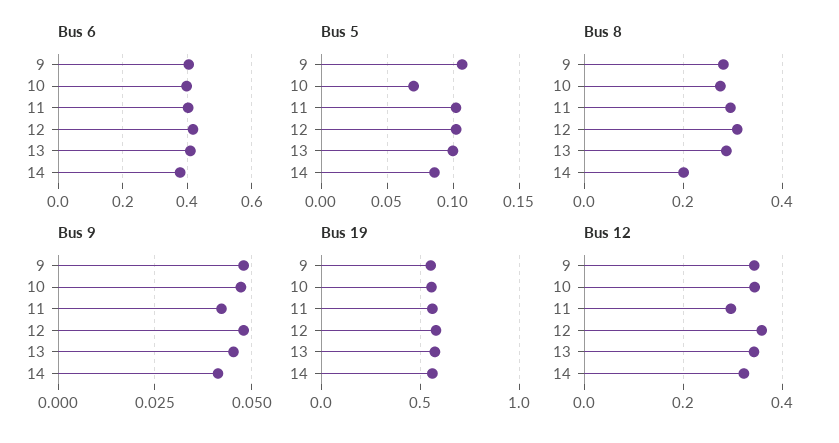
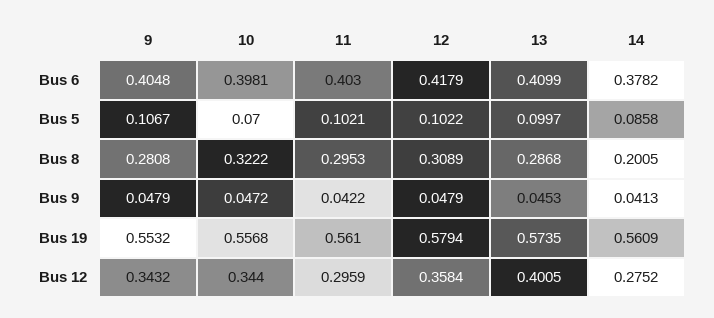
  {
    "Bus 6": {
      "9": 0.4048,
      "10": 0.3981,
      "11": 0.403,
      "12": 0.4179,
      "13": 0.4099,
      "14": 0.3782
    },
    "Bus 5": {
      "9": 0.1067,
      "10": 0.07,
      "11": 0.1021,
      "12": 0.1022,
      "13": 0.0997,
      "14": 0.0858
    },
    "Bus 8": {
      "9": 0.2808,
-     "10": 0.28,
+     "10": 0.3222,
      "11": 0.2953,
      "12": 0.3089,
      "13": 0.2868,
      "14": 0.2005
    },
    "Bus 9": {
      "9": 0.0479,
      "10": 0.0472,
      "11": 0.0422,
      "12": 0.0479,
      "13": 0.0453,
      "14": 0.0413
    },
    "Bus 19": {
      "9": 0.5532,
      "10": 0.5568,
      "11": 0.561,
      "12": 0.5794,
      "13": 0.5735,
      "14": 0.5609
    },
    "Bus 12": {
      "9": 0.3432,
      "10": 0.344,
      "11": 0.2959,
      "12": 0.3584,
-     "13": 0.34,
+     "13": 0.4005,
-     "14": 0.32
+     "14": 0.2752
    }
  }

